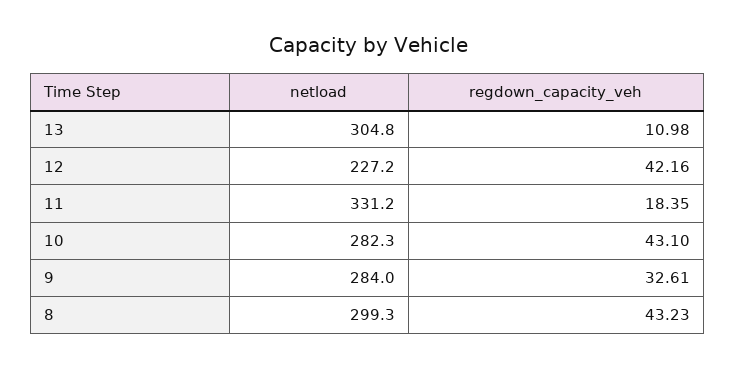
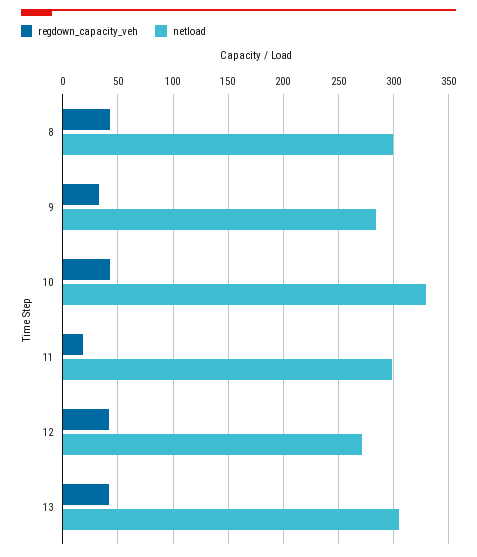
  {
    "netload": {
      "13": 304.8,
-     "12": 227.2,
+     "12": 270,
-     "11": 331.2,
+     "11": 300,
-     "10": 282.3,
+     "10": 330,
      "9": 284,
      "8": 299.3
    },
    "regdown_capacity_veh": {
-     "13": 10.98,
+     "13": 40,
      "12": 42.16,
      "11": 18.35,
      "10": 43.1,
      "9": 32.61,
      "8": 43.23
    }
  }

